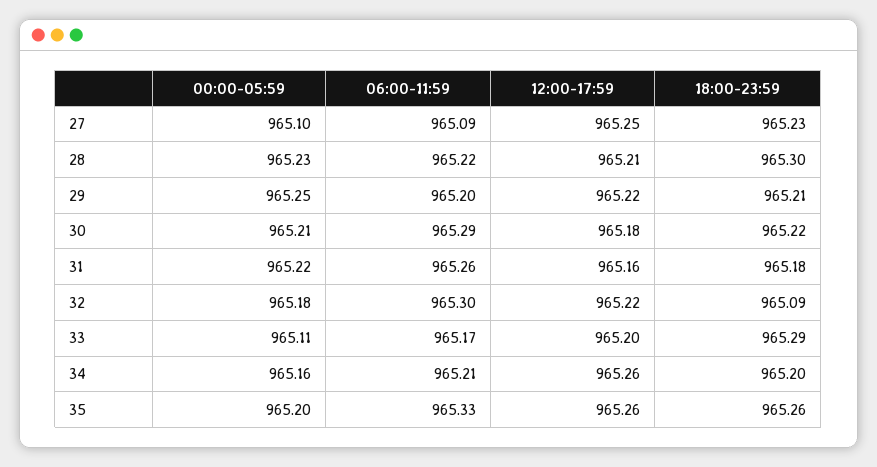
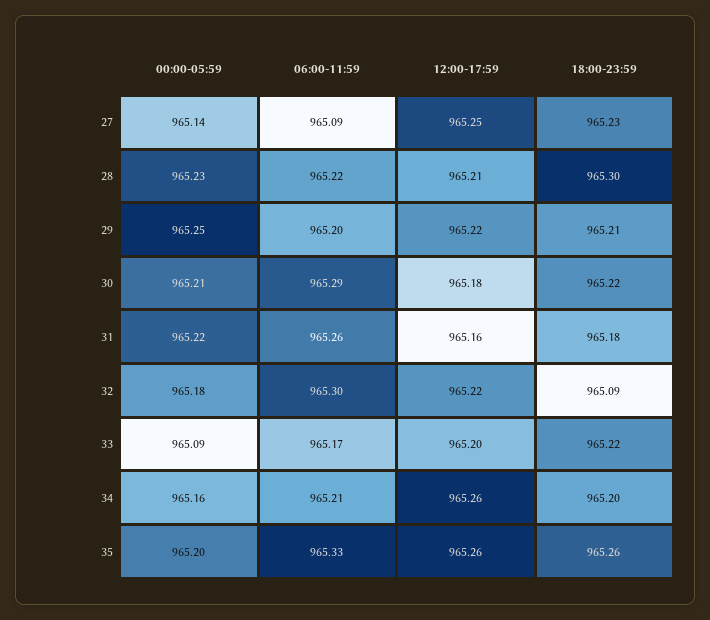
  {
    "00:00-05:59": {
-     "27": 965.1,
+     "27": 965.14,
      "28": 965.23,
      "29": 965.25,
      "30": 965.21,
      "31": 965.22,
      "32": 965.18,
-     "33": 965.11,
+     "33": 965.09,
      "34": 965.16,
      "35": 965.2
    },
    "06:00-11:59": {
      "27": 965.09,
      "28": 965.22,
      "29": 965.2,
      "30": 965.29,
      "31": 965.26,
      "32": 965.3,
      "33": 965.17,
      "34": 965.21,
      "35": 965.33
    },
    "12:00-17:59": {
      "27": 965.25,
      "28": 965.21,
      "29": 965.22,
      "30": 965.18,
      "31": 965.16,
      "32": 965.22,
      "33": 965.2,
      "34": 965.26,
      "35": 965.26
    },
    "18:00-23:59": {
      "27": 965.23,
      "28": 965.3,
      "29": 965.21,
      "30": 965.22,
      "31": 965.18,
      "32": 965.09,
-     "33": 965.29,
+     "33": 965.22,
      "34": 965.2,
      "35": 965.26
    }
  }

